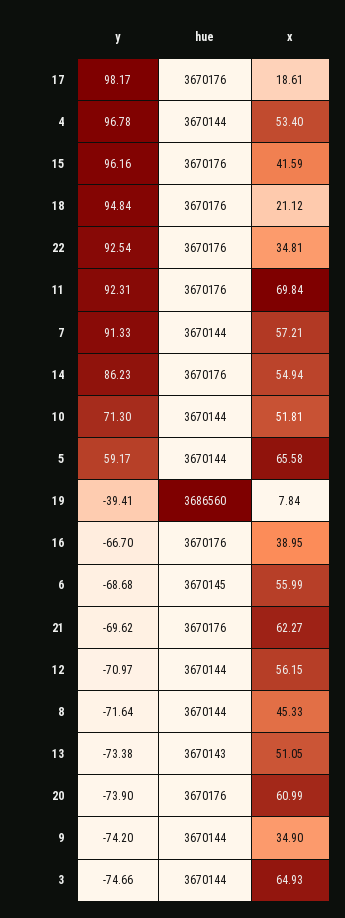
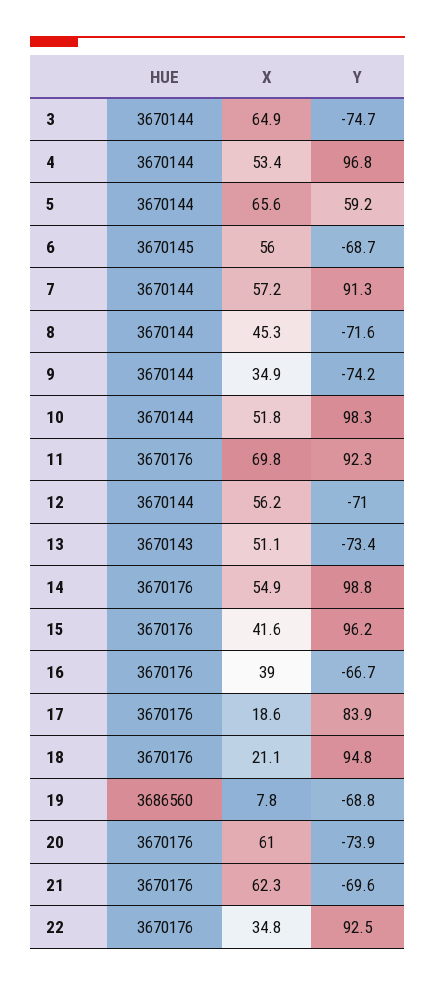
  {
    "y": {
-     "17": 98.17,
+     "17": 83.9,
      "4": 96.78,
      "15": 96.16,
      "18": 94.84,
      "22": 92.54,
      "11": 92.31,
      "7": 91.33,
-     "14": 86.23,
+     "14": 98.8,
-     "10": 71.3,
+     "10": 98.3,
      "5": 59.17,
-     "19": -39.41,
+     "19": -68.8,
      "16": -66.7,
      "6": -68.68,
      "21": -69.62,
      "12": -70.97,
      "8": -71.64,
      "13": -73.38,
      "20": -73.9,
      "9": -74.2,
      "3": -74.66
    },
    "hue": {
      "17": 3670176,
      "4": 3670144,
      "15": 3670176,
      "18": 3670176,
      "22": 3670176,
      "11": 3670176,
      "7": 3670144,
      "14": 3670176,
      "10": 3670144,
      "5": 3670144,
      "19": 3686560,
      "16": 3670176,
      "6": 3670145,
      "21": 3670176,
      "12": 3670144,
      "8": 3670144,
      "13": 3670143,
      "20": 3670176,
      "9": 3670144,
      "3": 3670144
    },
    "x": {
      "17": 18.61,
      "4": 53.4,
      "15": 41.59,
      "18": 21.12,
      "22": 34.81,
      "11": 69.84,
      "7": 57.21,
      "14": 54.94,
      "10": 51.81,
      "5": 65.58,
      "19": 7.84,
      "16": 38.95,
      "6": 55.99,
      "21": 62.27,
      "12": 56.15,
      "8": 45.33,
      "13": 51.05,
      "20": 60.99,
      "9": 34.9,
      "3": 64.93
    }
  }

